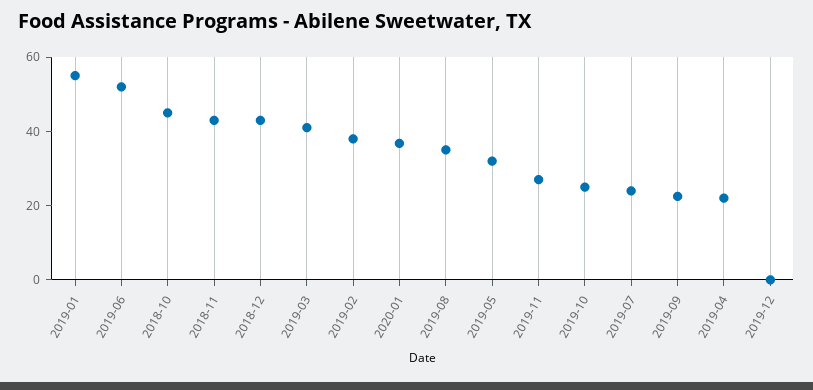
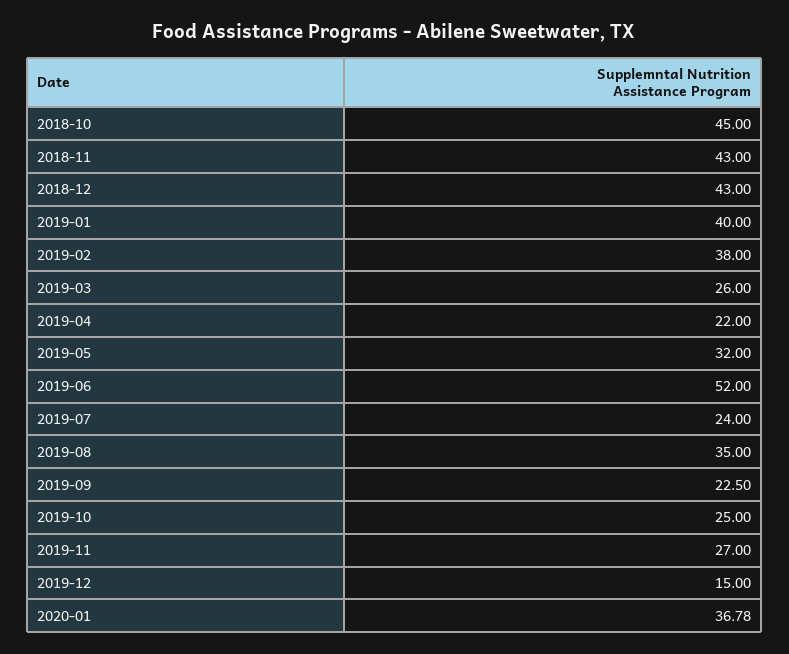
  {
-   "2019-01": 55,
+   "2019-01": 40,
    "2019-06": 52,
    "2018-10": 45,
    "2018-11": 43,
    "2018-12": 43,
-   "2019-03": 40,
+   "2019-03": 26,
    "2019-02": 38,
    "2020-01": 36.78,
    "2019-08": 35,
    "2019-05": 32,
    "2019-11": 27,
    "2019-10": 25,
    "2019-07": 24,
    "2019-09": 22.5,
    "2019-04": 22,
-   "2019-12": 0
+   "2019-12": 15
  }

